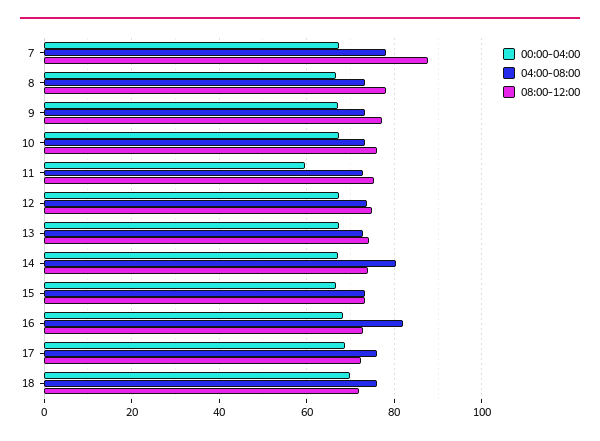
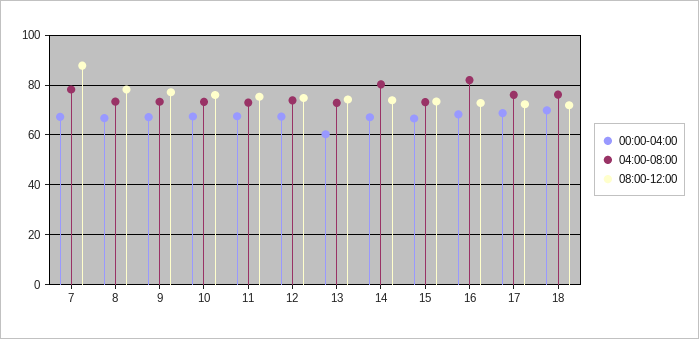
  {
    "00:00-04:00": {
      "7": 68,
      "8": 66,
      "9": 68,
      "10": 68,
-     "11": 60,
+     "11": 67.5,
      "12": 68,
-     "13": 68,
+     "13": 60,
      "14": 68,
      "15": 66,
      "16": 68,
      "17": 68,
      "18": 70
    },
    "04:00-08:00": {
      "7": 78,
      "8": 74,
      "9": 74,
      "10": 74,
      "11": 72,
      "12": 74,
      "13": 72,
      "14": 80,
      "15": 74,
      "16": 82,
      "17": 76,
      "18": 76
    },
    "08:00-12:00": {
      "7": 88,
      "8": 78,
      "9": 78,
      "10": 76,
      "11": 76,
      "12": 74,
      "13": 74,
      "14": 74,
      "15": 74,
      "16": 72,
      "17": 72,
      "18": 72
    }
  }

